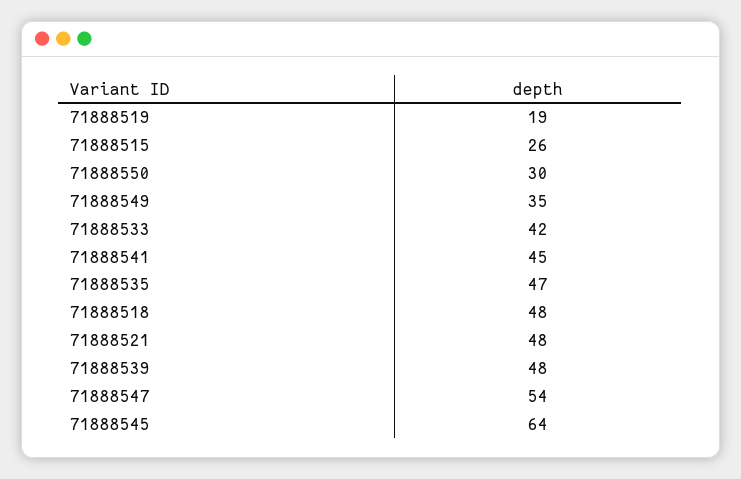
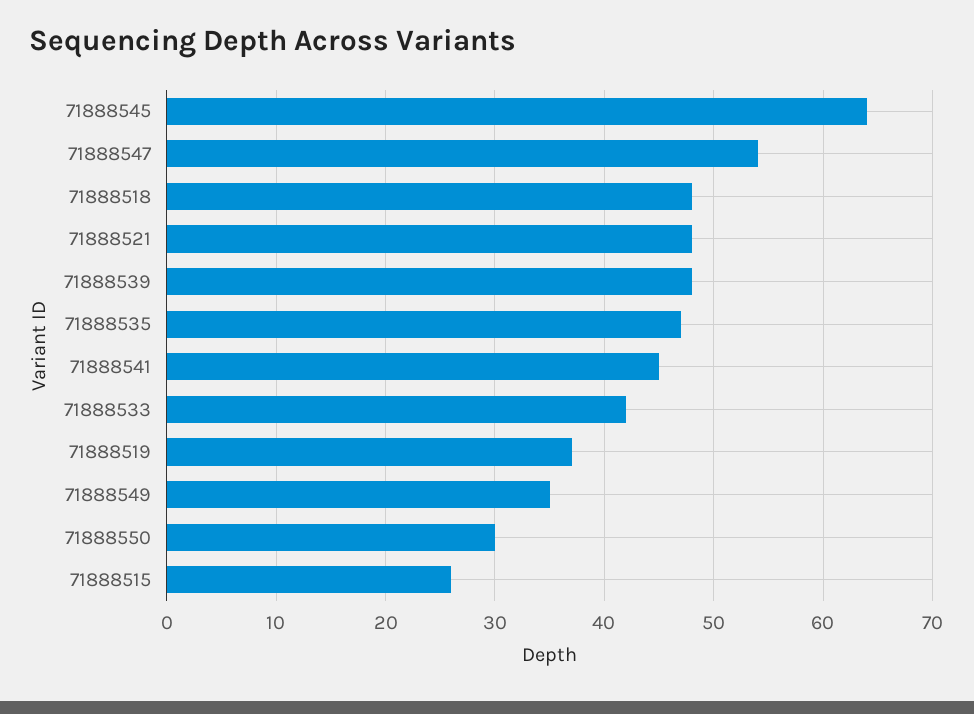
  {
-   "71888519": 19,
+   "71888519": 37,
    "71888515": 26,
    "71888550": 30,
    "71888549": 35,
    "71888533": 42,
    "71888541": 45,
    "71888535": 47,
    "71888518": 48,
    "71888521": 48,
    "71888539": 48,
    "71888547": 54,
    "71888545": 64
  }

